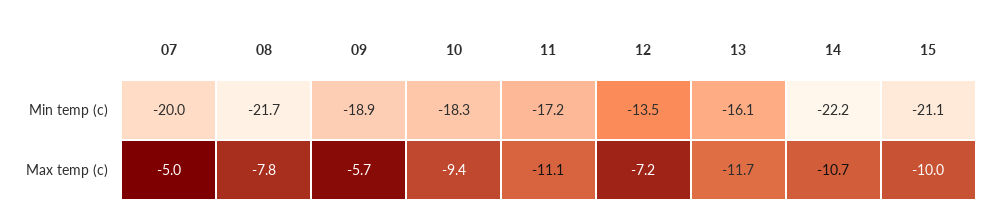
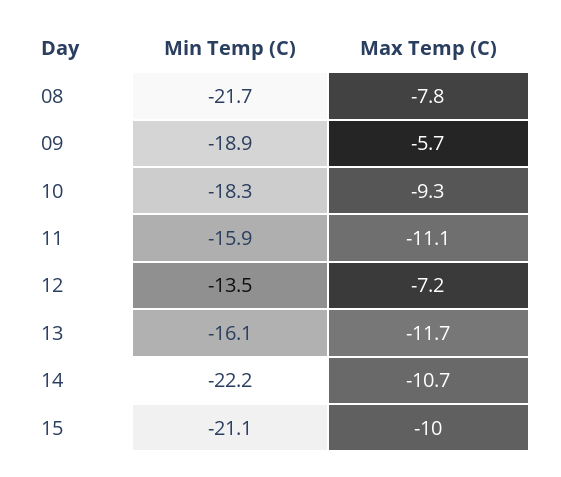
  {
-   "07": {
-     "Min temp (c)": -20,
-     "Max temp (c)": -5
-   },
    "08": {
      "Min temp (c)": -21.7,
      "Max temp (c)": -7.8
    },
    "09": {
      "Min temp (c)": -18.9,
      "Max temp (c)": -5.7
    },
    "10": {
      "Min temp (c)": -18.3,
-     "Max temp (c)": -9.4
+     "Max temp (c)": -9.3
    },
    "11": {
-     "Min temp (c)": -17.2,
+     "Min temp (c)": -15.9,
      "Max temp (c)": -11.1
    },
    "12": {
      "Min temp (c)": -13.5,
      "Max temp (c)": -7.2
    },
    "13": {
      "Min temp (c)": -16.1,
      "Max temp (c)": -11.7
    },
    "14": {
      "Min temp (c)": -22.2,
      "Max temp (c)": -10.7
    },
    "15": {
      "Min temp (c)": -21.1,
      "Max temp (c)": -10
    }
  }

